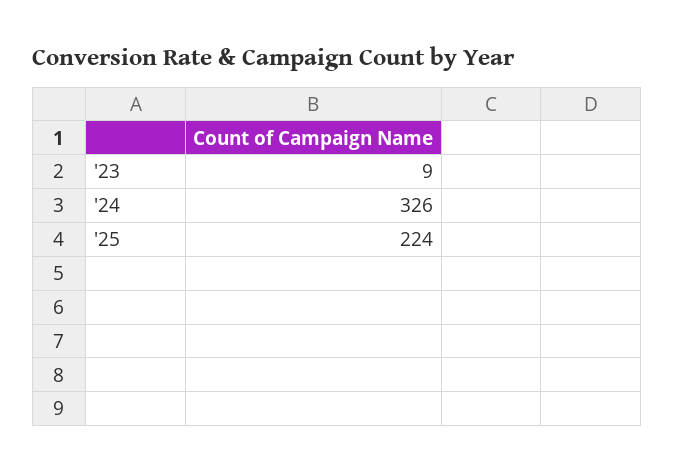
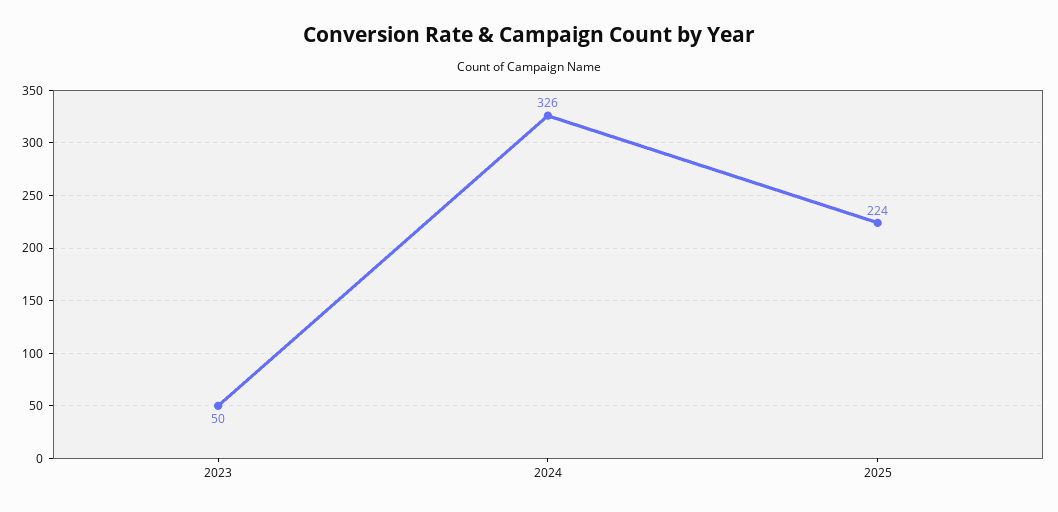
  {
-   "'23": 9,
+   "'23": 50,
    "'24": 326,
    "'25": 224
  }

